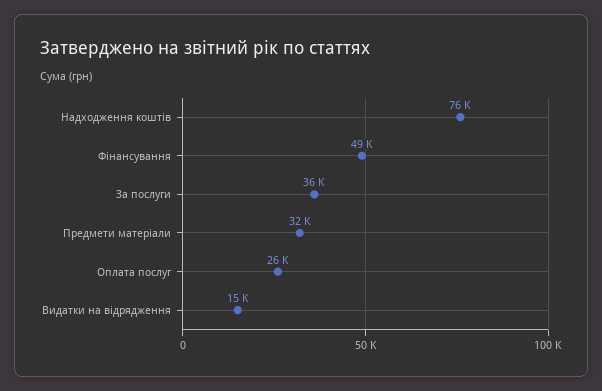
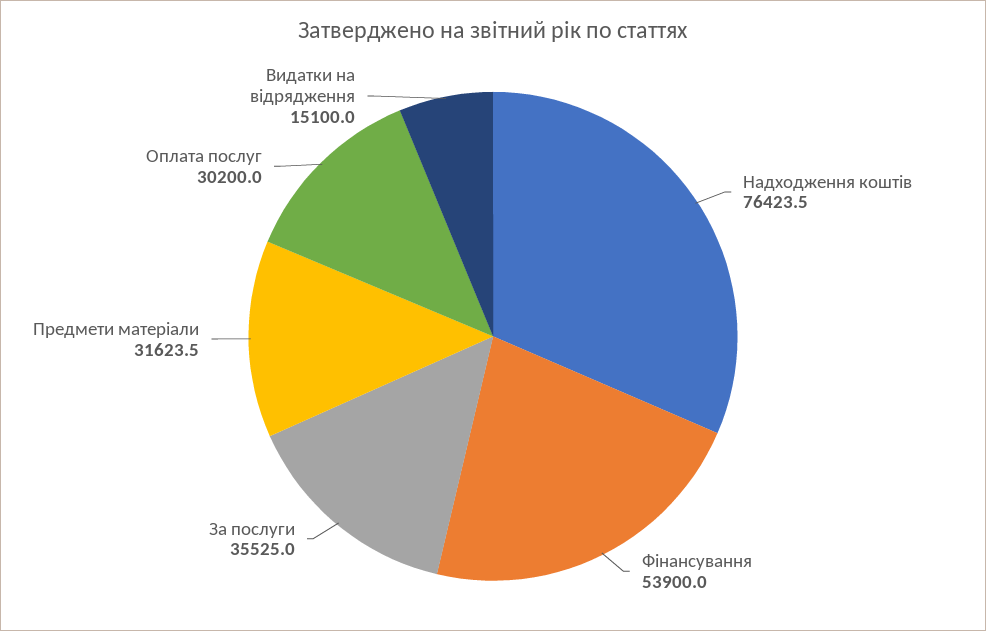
  {
    "Надходження коштів": 76423.5,
-   "Фінансування": 49000,
+   "Фінансування": 53900,
    "За послуги": 35525,
    "Предмети матеріали": 31623.5,
-   "Оплата послуг": 26000,
+   "Оплата послуг": 30200,
    "Видатки на відрядження": 15100
  }

